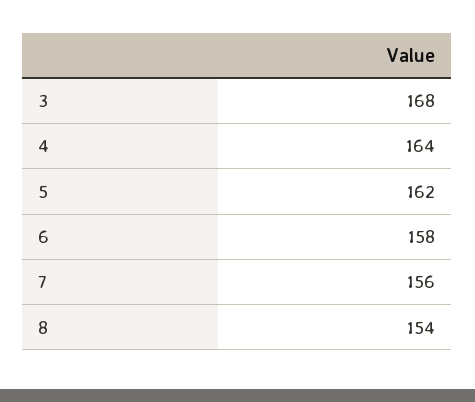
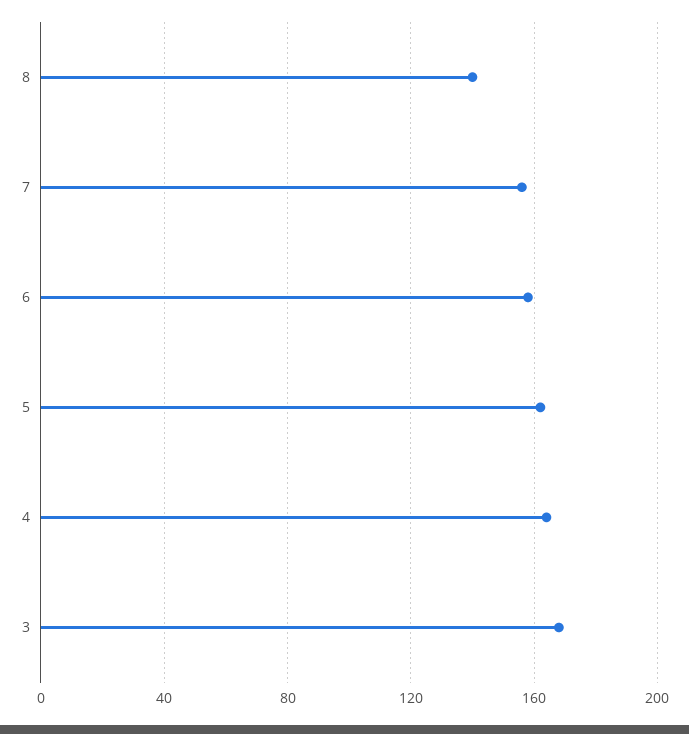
  {
    "3": 168,
    "4": 164,
    "5": 162,
    "6": 158,
    "7": 156,
-   "8": 154
+   "8": 140
  }

